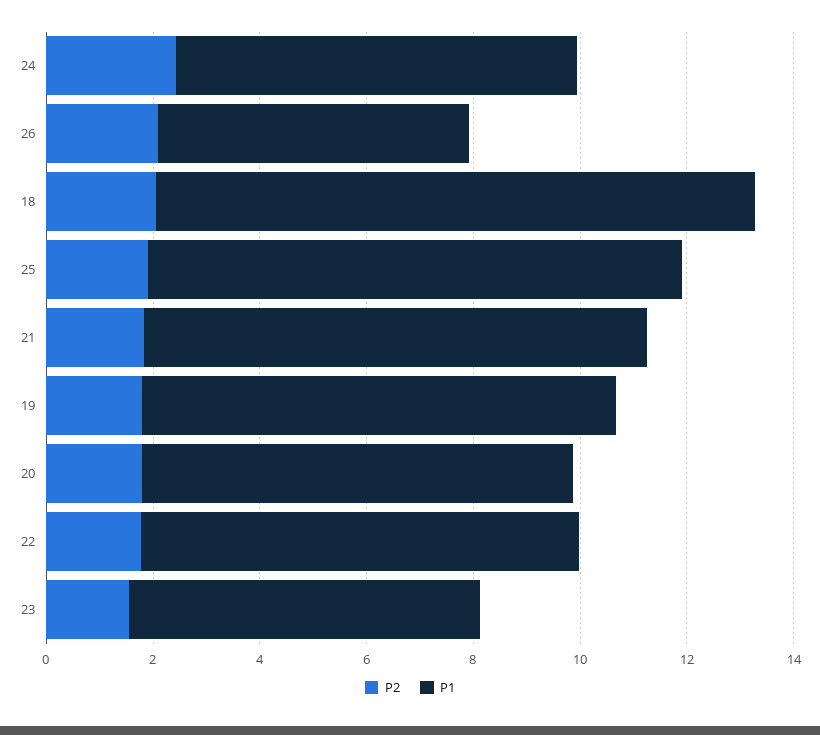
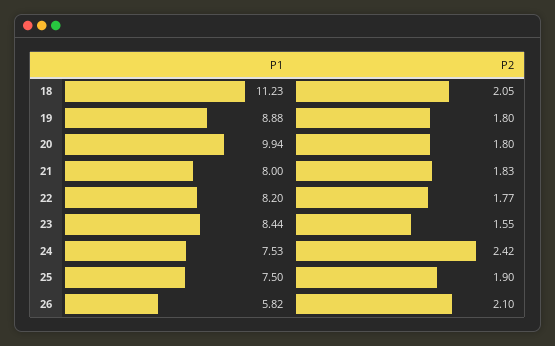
  {
    "P2": {
      "24": 2.42,
      "26": 2.1,
      "18": 2.05,
      "25": 1.9,
      "21": 1.83,
      "19": 1.8,
      "20": 1.8,
      "22": 1.77,
      "23": 1.55
    },
    "P1": {
      "24": 7.53,
      "26": 5.82,
      "18": 11.23,
-     "25": 10,
+     "25": 7.5,
-     "21": 9.5,
+     "21": 8,
      "19": 8.88,
-     "20": 8,
+     "20": 9.94,
      "22": 8.2,
-     "23": 6.5
+     "23": 8.44
    }
  }

